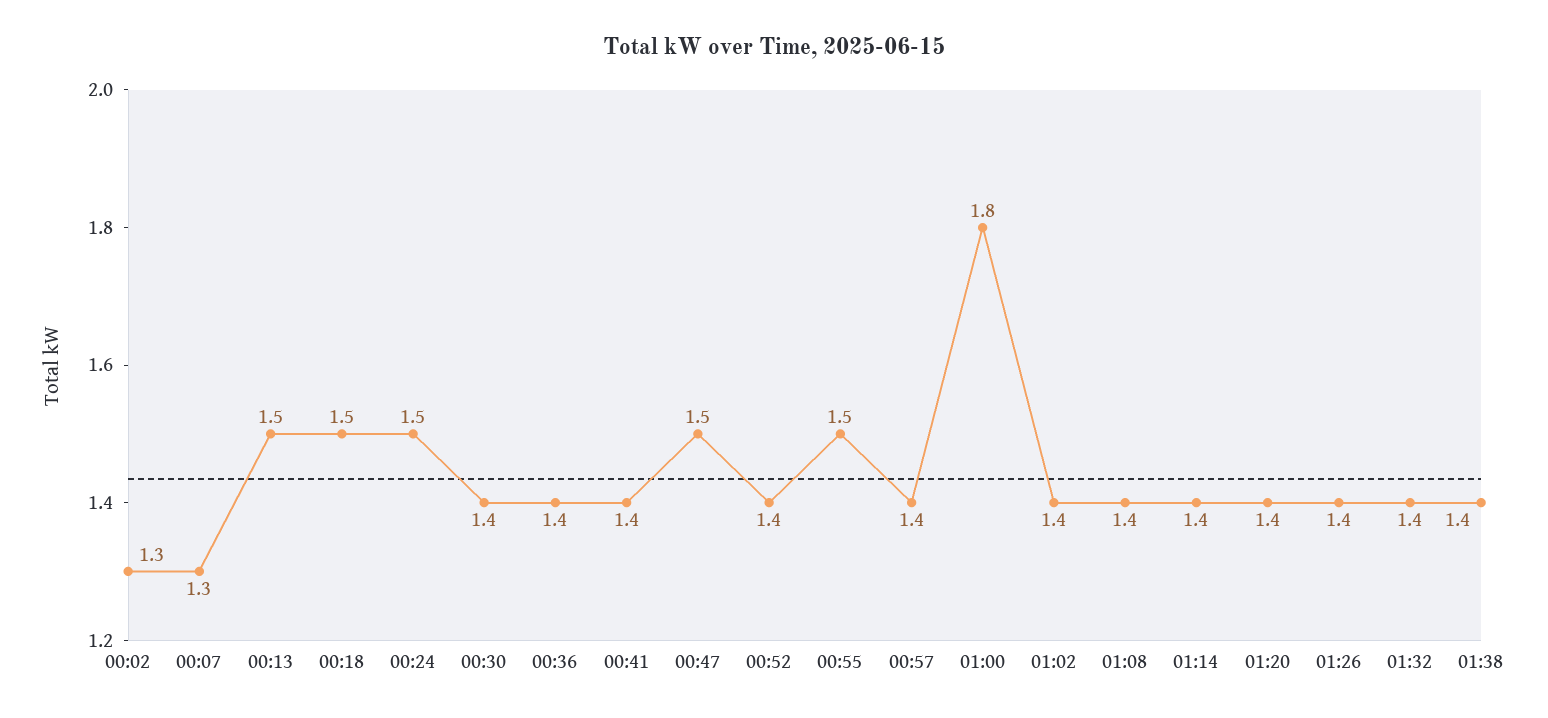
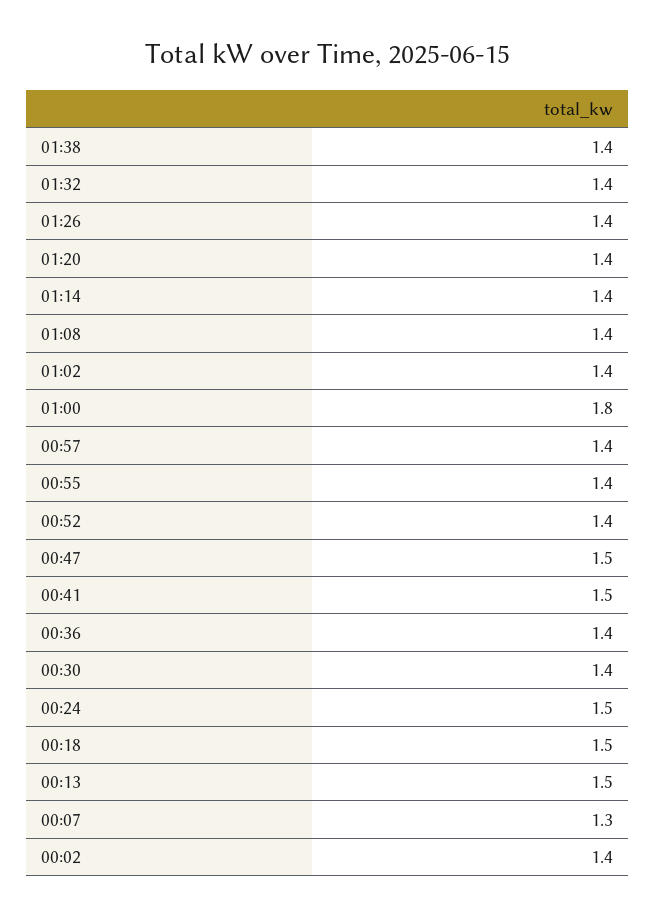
  {
-   "00:02": 1.3,
+   "00:02": 1.4,
    "00:07": 1.3,
    "00:13": 1.5,
    "00:18": 1.5,
    "00:24": 1.5,
    "00:30": 1.4,
    "00:36": 1.4,
-   "00:41": 1.4,
+   "00:41": 1.5,
    "00:47": 1.5,
    "00:52": 1.4,
-   "00:55": 1.5,
+   "00:55": 1.4,
    "00:57": 1.4,
    "01:00": 1.8,
    "01:02": 1.4,
    "01:08": 1.4,
    "01:14": 1.4,
    "01:20": 1.4,
    "01:26": 1.4,
    "01:32": 1.4,
    "01:38": 1.4
  }

